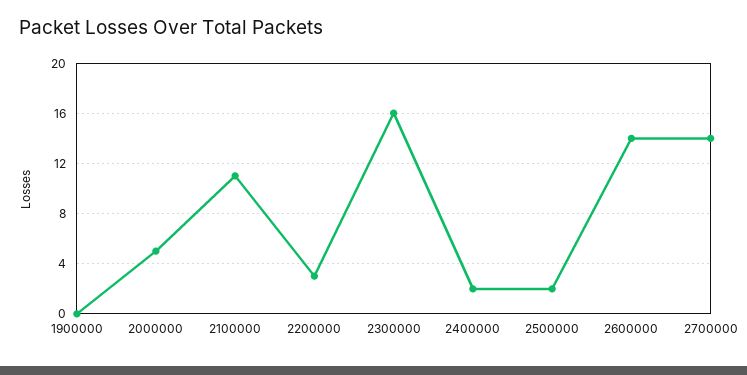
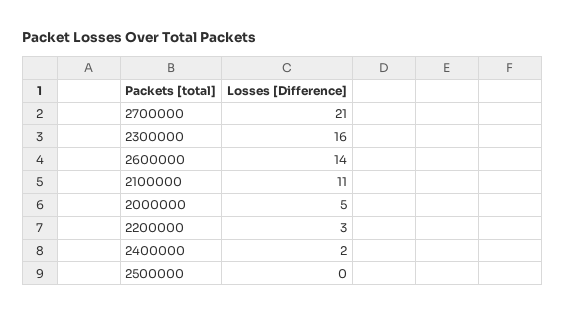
  {
-   "1900000": 0,
    "2000000": 5,
    "2100000": 11,
    "2200000": 3,
    "2300000": 16,
    "2400000": 2,
-   "2500000": 2,
+   "2500000": 0,
    "2600000": 14,
-   "2700000": 14
+   "2700000": 21
  }

